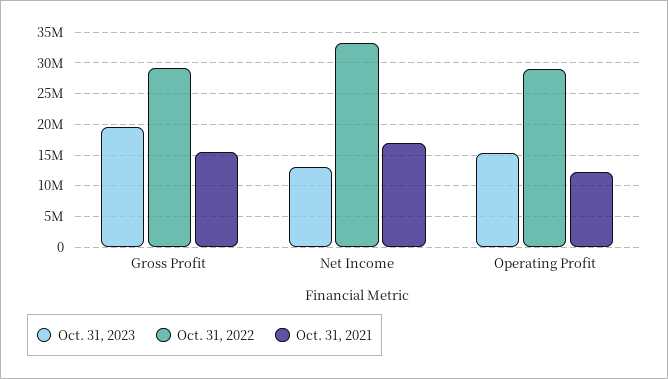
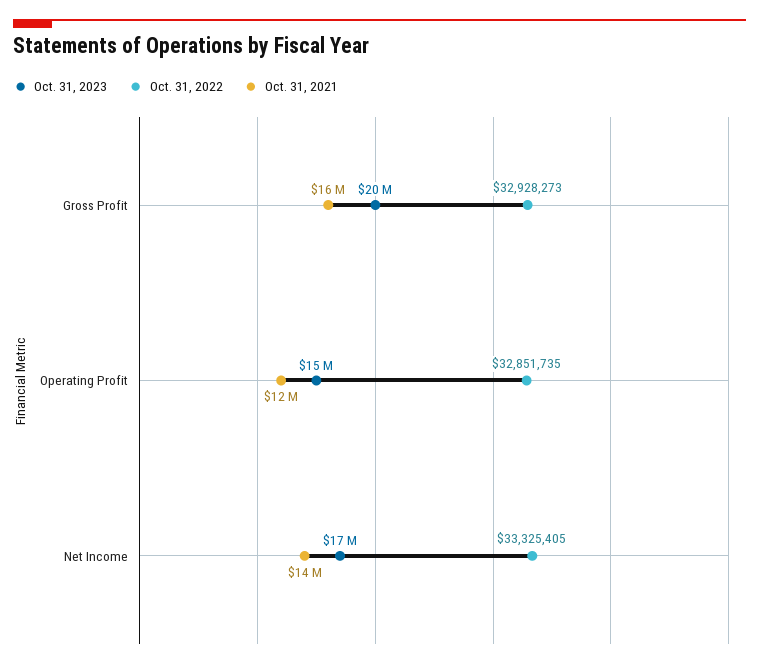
  {
    "Oct. 31, 2023": {
      "Gross Profit": 20000000,
-     "Net Income": 13000000,
+     "Net Income": 17000000,
      "Operating Profit": 15000000
    },
    "Oct. 31, 2022": {
-     "Gross Profit": 29000000,
+     "Gross Profit": 32928273,
      "Net Income": 33325405,
-     "Operating Profit": 29000000
+     "Operating Profit": 32851735
    },
    "Oct. 31, 2021": {
      "Gross Profit": 16000000,
-     "Net Income": 17000000,
+     "Net Income": 14000000,
      "Operating Profit": 12000000
    }
  }

